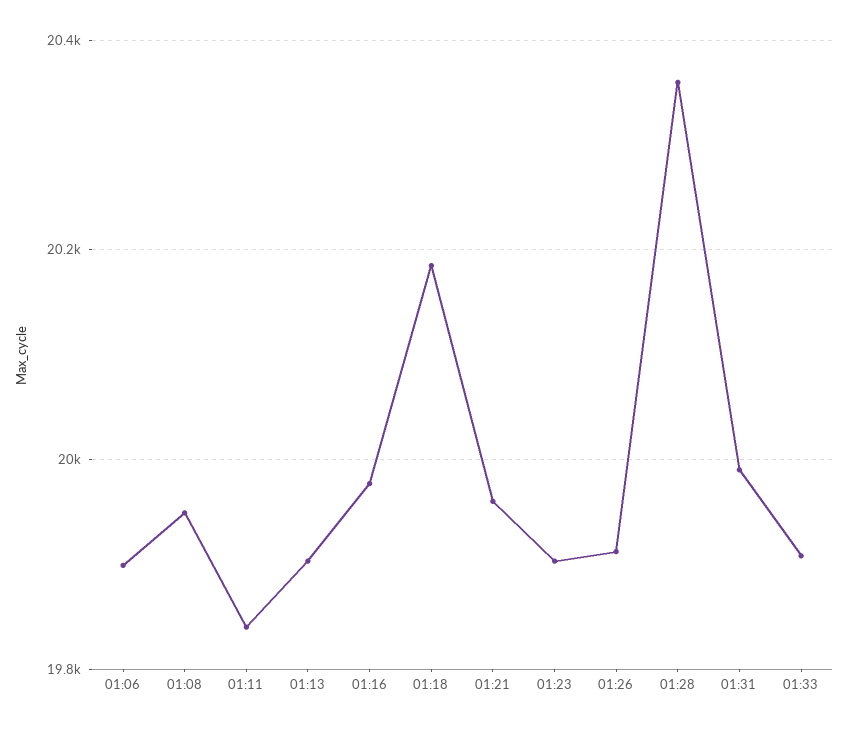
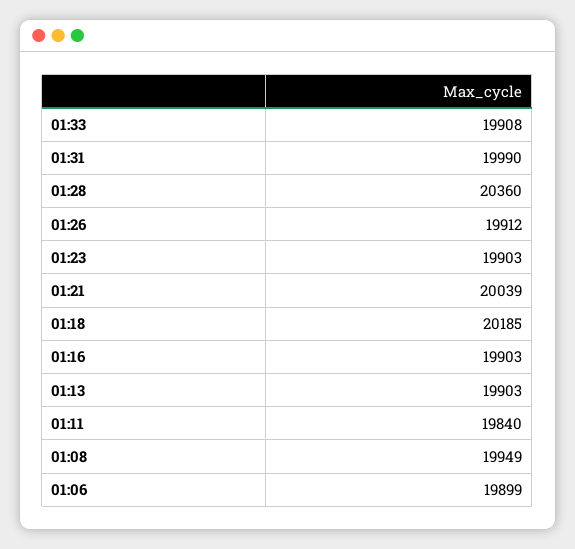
  {
    "01:06": 19899,
    "01:08": 19949,
    "01:11": 19840,
    "01:13": 19903,
-   "01:16": 19980,
+   "01:16": 19903,
    "01:18": 20185,
-   "01:21": 19960,
+   "01:21": 20039,
    "01:23": 19903,
    "01:26": 19912,
    "01:28": 20360,
    "01:31": 19990,
    "01:33": 19908
  }

